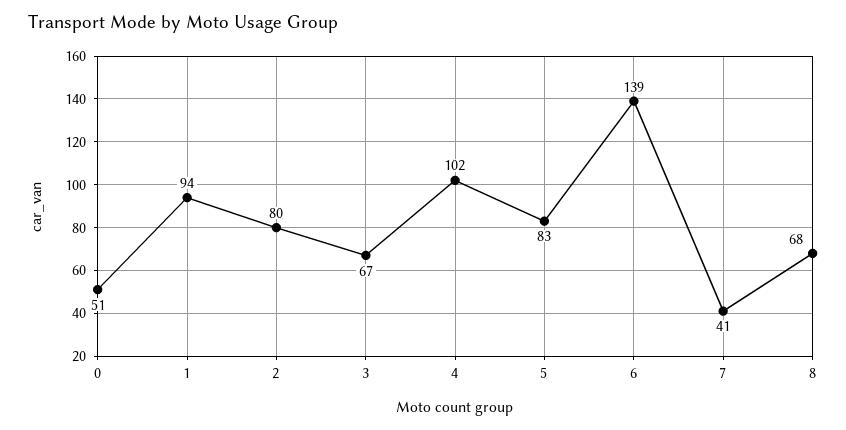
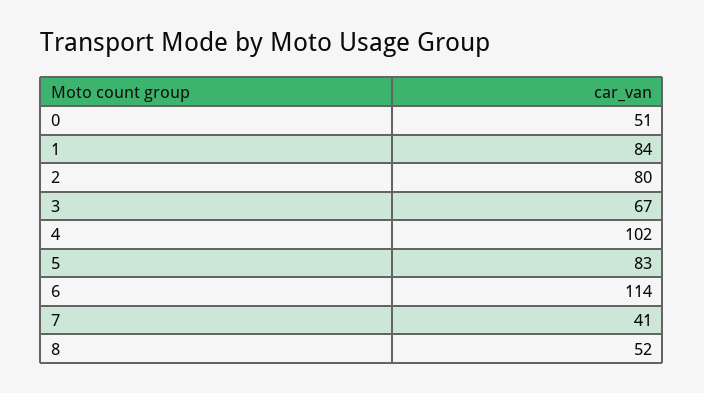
  {
    "0": 51,
-   "1": 94,
+   "1": 84,
    "2": 80,
    "3": 67,
    "4": 102,
    "5": 83,
-   "6": 139,
+   "6": 114,
    "7": 41,
-   "8": 68
+   "8": 52
  }

